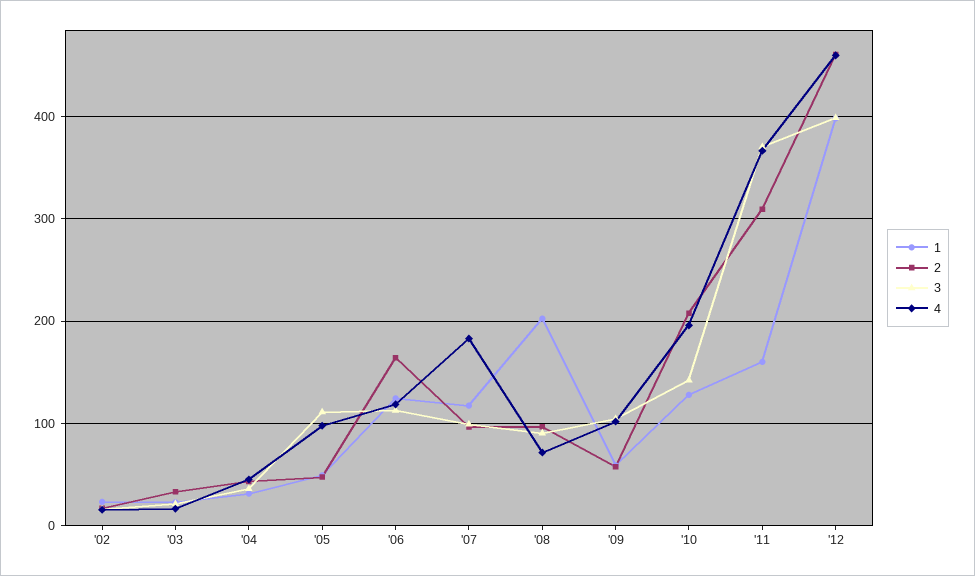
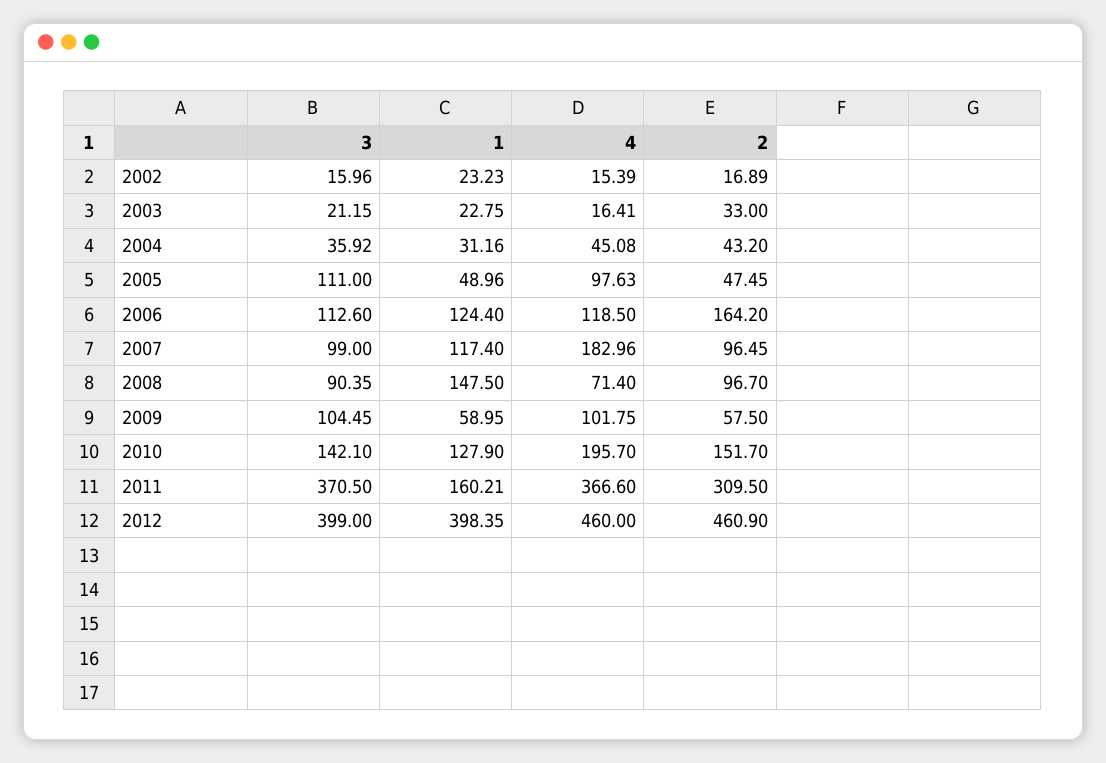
  {
    "1": {
      "'02": 23.23,
      "'03": 22.75,
      "'04": 31.16,
      "'05": 48.96,
      "'06": 124.4,
      "'07": 117.4,
-     "'08": 200,
+     "'08": 147.5,
      "'09": 58.95,
      "'10": 127.9,
      "'11": 160.21,
      "'12": 398.35
    },
    "2": {
      "'02": 16.89,
      "'03": 33,
      "'04": 43.2,
      "'05": 47.45,
      "'06": 164.2,
      "'07": 96.45,
      "'08": 96.7,
      "'09": 57.5,
-     "'10": 210,
+     "'10": 151.7,
      "'11": 309.5,
      "'12": 460.9
    },
    "3": {
      "'02": 15.96,
      "'03": 21.15,
      "'04": 35.92,
      "'05": 111,
      "'06": 112.6,
      "'07": 99,
      "'08": 90.35,
      "'09": 104.45,
      "'10": 142.1,
      "'11": 370.5,
      "'12": 399
    },
    "4": {
      "'02": 15.39,
      "'03": 16.41,
      "'04": 45.08,
      "'05": 97.63,
      "'06": 118.5,
      "'07": 182.96,
      "'08": 71.4,
      "'09": 101.75,
      "'10": 195.7,
      "'11": 366.6,
      "'12": 460
    }
  }

